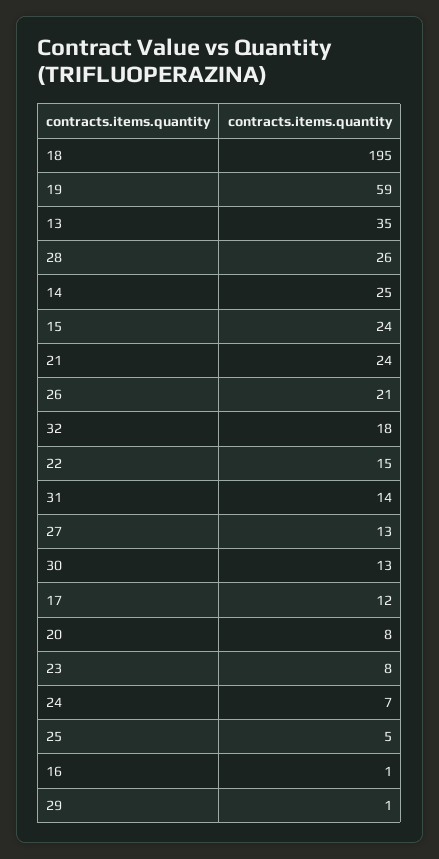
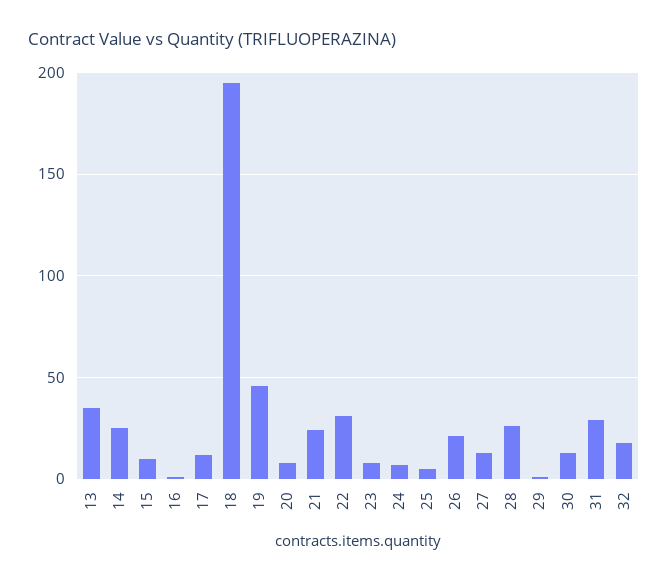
  {
    "18": 195,
-   "19": 59,
+   "19": 45,
    "13": 35,
    "28": 26,
    "14": 25,
-   "15": 24,
+   "15": 10,
    "21": 24,
    "26": 21,
    "32": 18,
-   "22": 15,
+   "22": 30,
-   "31": 14,
+   "31": 30,
    "27": 13,
    "30": 13,
    "17": 12,
    "20": 8,
    "23": 8,
    "24": 7,
    "25": 5,
    "16": 1,
    "29": 1
  }

